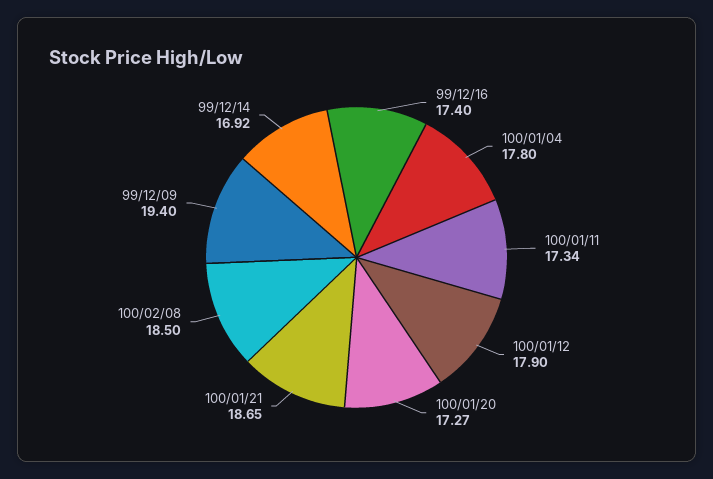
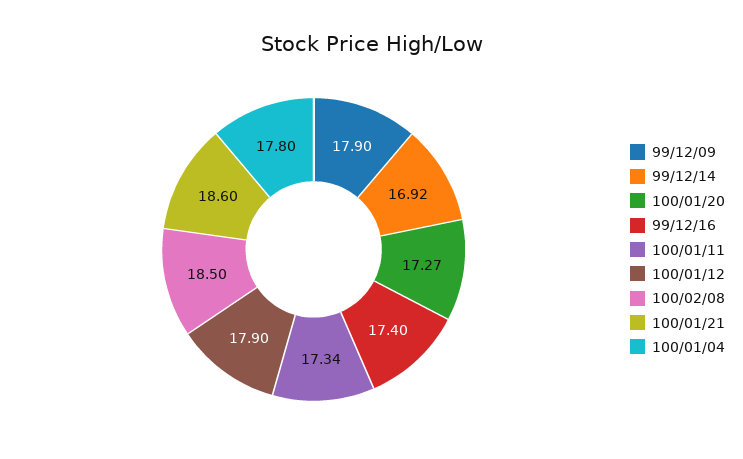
  {
    "99/12/16": 17.4,
    "100/01/04": 17.8,
    "100/01/11": 17.34,
    "100/01/12": 17.9,
    "100/01/20": 17.27,
-   "100/01/21": 18.65,
+   "100/01/21": 18.6,
    "100/02/08": 18.5,
-   "99/12/09": 19.4,
+   "99/12/09": 17.9,
    "99/12/14": 16.92
  }

